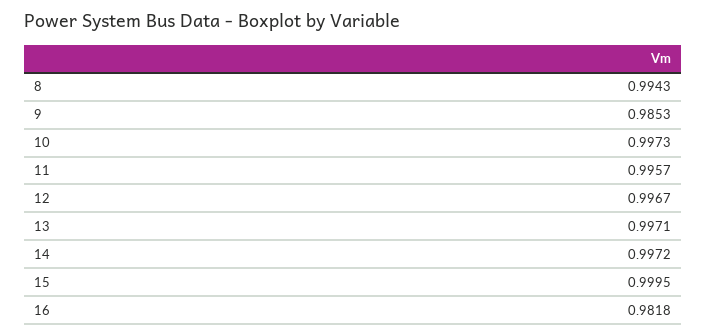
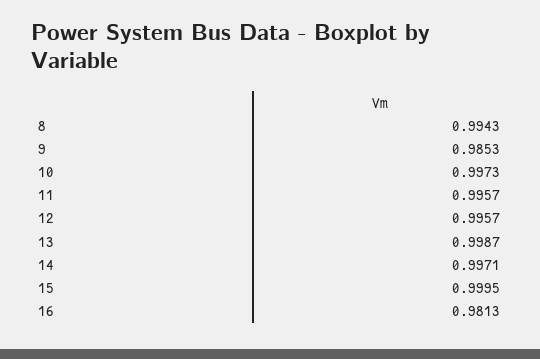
  {
    "8": 0.9943,
    "9": 0.9853,
    "10": 0.9973,
    "11": 0.9957,
-   "12": 0.9967,
+   "12": 0.9957,
-   "13": 0.9971,
+   "13": 0.9987,
-   "14": 0.9972,
+   "14": 0.9971,
    "15": 0.9995,
-   "16": 0.9818
+   "16": 0.9813
  }

